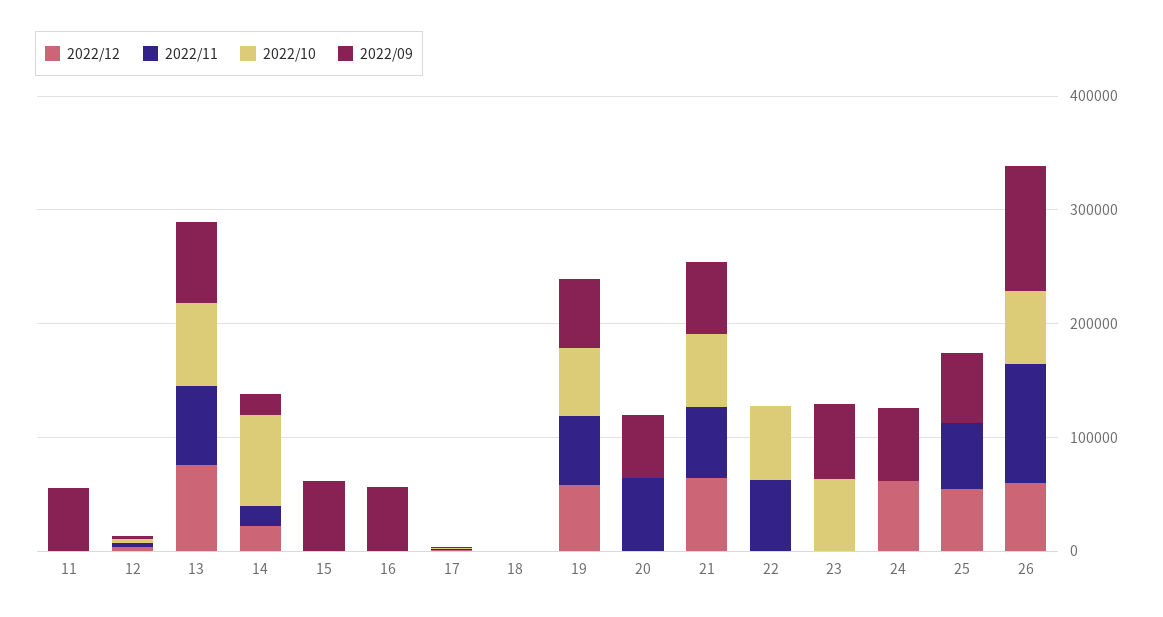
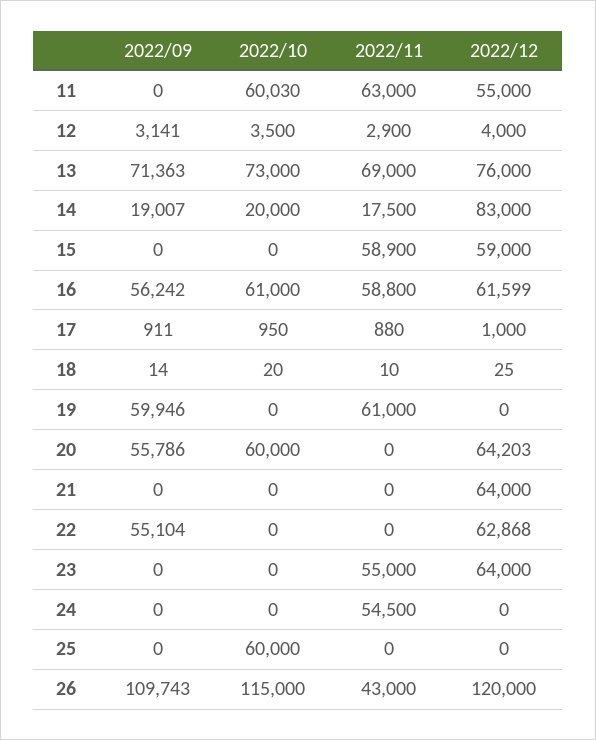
  {
    "2022/12": {
-     "11": 0,
+     "11": 55000,
      "12": 4000,
      "13": 76000,
-     "14": 20000,
+     "14": 83000,
-     "15": 0,
+     "15": 59000,
-     "16": 0,
+     "16": 61599,
      "17": 1000,
      "18": 25,
-     "19": 60000,
+     "19": 0,
-     "20": 0,
+     "20": 64203,
      "21": 64000,
-     "22": 0,
+     "22": 62868,
-     "23": 0,
+     "23": 64000,
-     "24": 60000,
+     "24": 0,
-     "25": 60000,
+     "25": 0,
-     "26": 60000
+     "26": 120000
    },
    "2022/11": {
-     "11": 0,
+     "11": 63000,
      "12": 2900,
      "13": 69000,
      "14": 17500,
-     "15": 0,
+     "15": 58900,
-     "16": 0,
+     "16": 58800,
      "17": 880,
      "18": 10,
      "19": 61000,
-     "20": 60000,
+     "20": 0,
-     "21": 60000,
+     "21": 0,
-     "22": 60000,
+     "22": 0,
-     "23": 0,
+     "23": 55000,
-     "24": 0,
+     "24": 54500,
-     "25": 60000,
+     "25": 0,
-     "26": 100000
+     "26": 43000
    },
    "2022/10": {
-     "11": 0,
+     "11": 60030,
      "12": 3500,
      "13": 73000,
-     "14": 80000,
+     "14": 20000,
      "15": 0,
-     "16": 0,
+     "16": 61000,
      "17": 950,
      "18": 20,
-     "19": 60000,
+     "19": 0,
-     "20": 0,
+     "20": 60000,
-     "21": 60000,
+     "21": 0,
-     "22": 60000,
+     "22": 0,
-     "23": 60000,
+     "23": 0,
      "24": 0,
-     "25": 0,
+     "25": 60000,
-     "26": 60000
+     "26": 115000
    },
    "2022/09": {
-     "11": 60000,
+     "11": 0,
      "12": 3141,
      "13": 71363,
      "14": 19007,
-     "15": 60000,
+     "15": 0,
      "16": 56242,
      "17": 911,
      "18": 14,
      "19": 59946,
      "20": 55786,
-     "21": 60000,
+     "21": 0,
-     "22": 0,
+     "22": 55104,
-     "23": 60000,
+     "23": 0,
-     "24": 60000,
+     "24": 0,
-     "25": 60000,
+     "25": 0,
      "26": 109743
    }
  }

